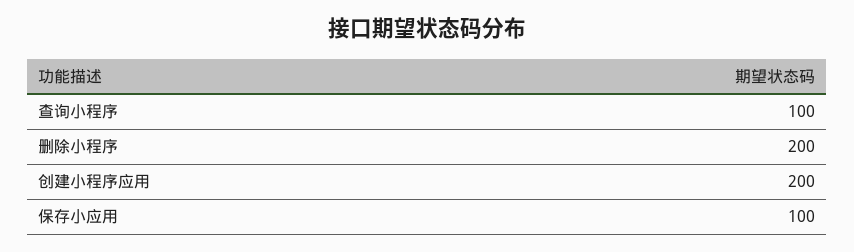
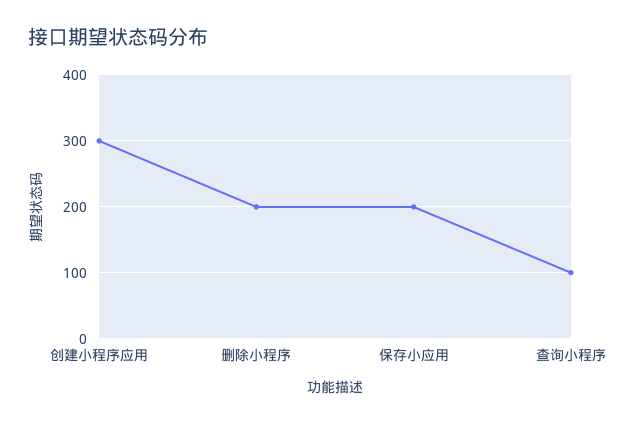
  {
    "查询小程序": 100,
    "删除小程序": 200,
-   "创建小程序应用": 200,
+   "创建小程序应用": 300,
-   "保存小应用": 100
+   "保存小应用": 200
  }

